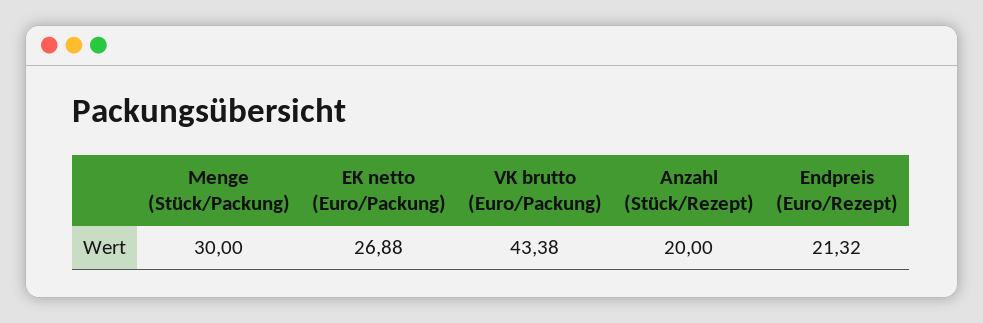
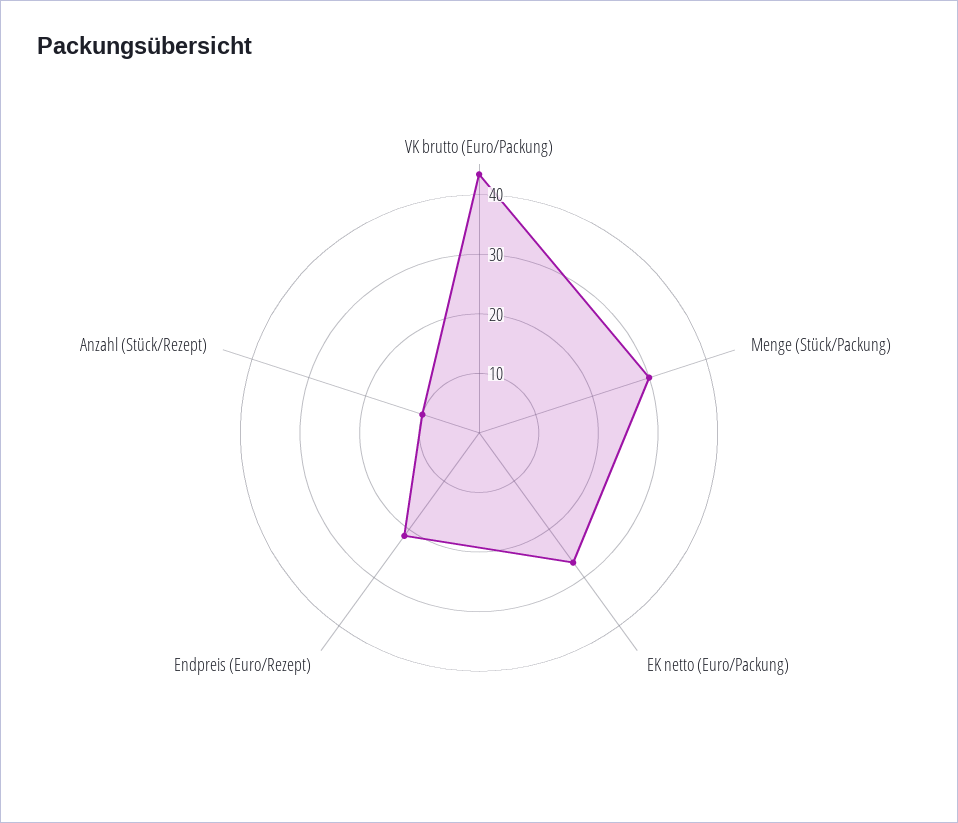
  {
    "Menge (Stück/Packung)": 30,
    "EK netto (Euro/Packung)": 26.88,
    "VK brutto (Euro/Packung)": 43.38,
-   "Anzahl (Stück/Rezept)": 20,
+   "Anzahl (Stück/Rezept)": 10,
    "Endpreis (Euro/Rezept)": 21.32
  }

